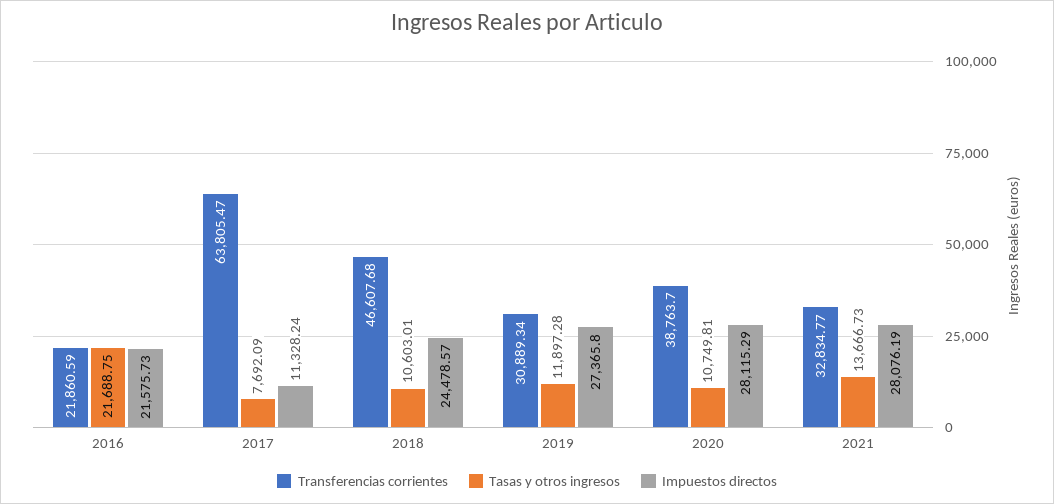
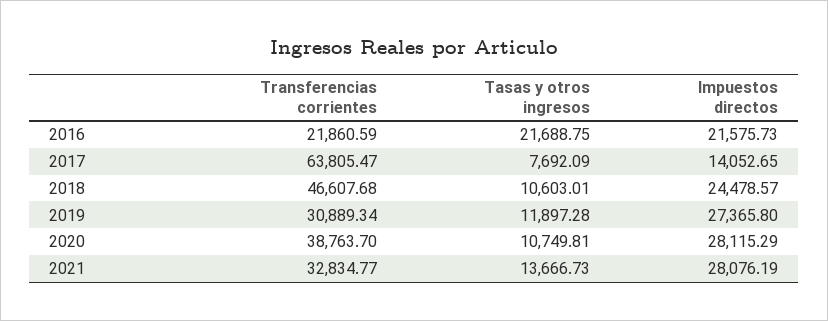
  {
    "Transferencias corrientes": {
      "2016": 21860.59,
      "2017": 63805.47,
      "2018": 46607.68,
      "2019": 30889.34,
      "2020": 38763.7,
      "2021": 32834.77
    },
    "Tasas y otros ingresos": {
      "2016": 21688.75,
      "2017": 7692.09,
      "2018": 10603.01,
      "2019": 11897.28,
      "2020": 10749.81,
      "2021": 13666.73
    },
    "Impuestos directos": {
      "2016": 21575.73,
-     "2017": 11328.24,
+     "2017": 14052.65,
      "2018": 24478.57,
      "2019": 27365.8,
      "2020": 28115.29,
      "2021": 28076.19
    }
  }

